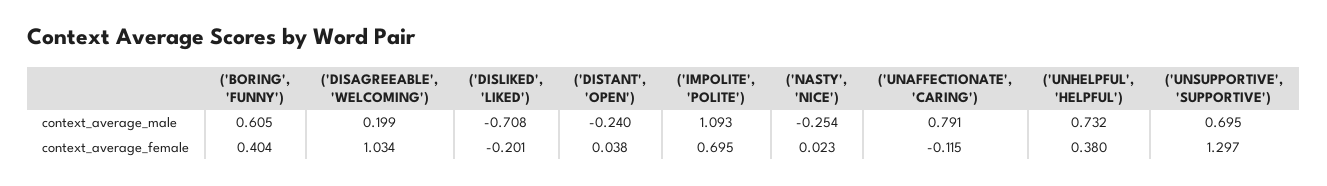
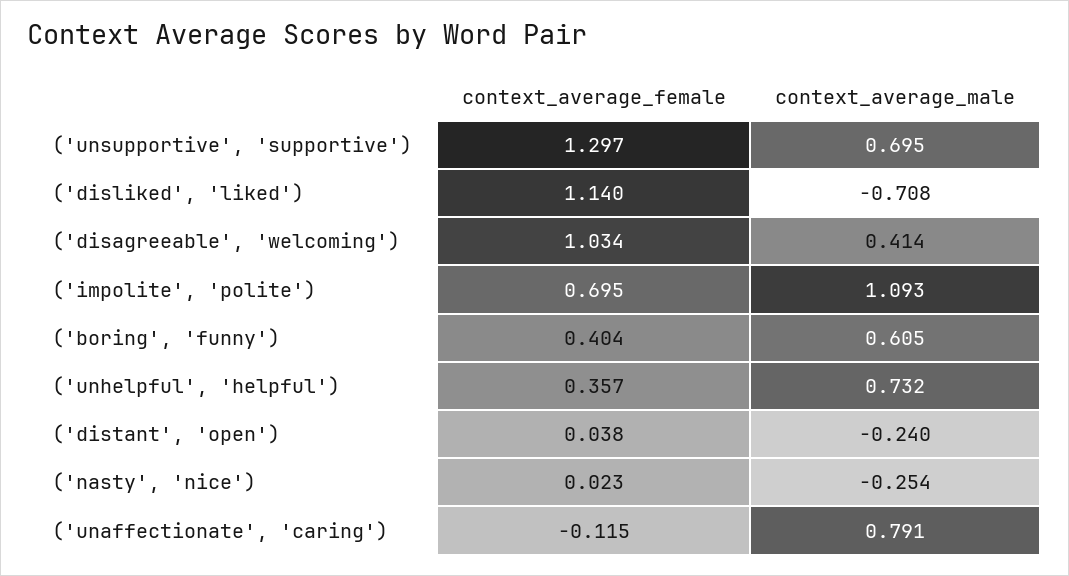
  {
    "('BORING', 'FUNNY')": {
      "context_average_male": 0.605,
      "context_average_female": 0.404
    },
    "('DISAGREEABLE', 'WELCOMING')": {
-     "context_average_male": 0.199,
+     "context_average_male": 0.414,
      "context_average_female": 1.034
    },
    "('DISLIKED', 'LIKED')": {
      "context_average_male": -0.708,
-     "context_average_female": -0.201
+     "context_average_female": 1.14
    },
    "('DISTANT', 'OPEN')": {
      "context_average_male": -0.24,
      "context_average_female": 0.038
    },
    "('IMPOLITE', 'POLITE')": {
      "context_average_male": 1.093,
      "context_average_female": 0.695
    },
    "('NASTY', 'NICE')": {
      "context_average_male": -0.254,
      "context_average_female": 0.023
    },
    "('UNAFFECTIONATE', 'CARING')": {
      "context_average_male": 0.791,
      "context_average_female": -0.115
    },
    "('UNHELPFUL', 'HELPFUL')": {
      "context_average_male": 0.732,
-     "context_average_female": 0.38
+     "context_average_female": 0.357
    },
    "('UNSUPPORTIVE', 'SUPPORTIVE')": {
      "context_average_male": 0.695,
      "context_average_female": 1.297
    }
  }

